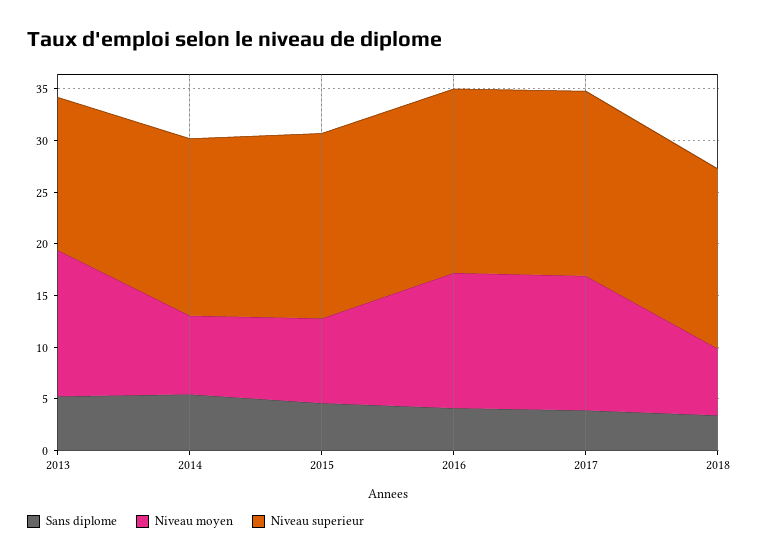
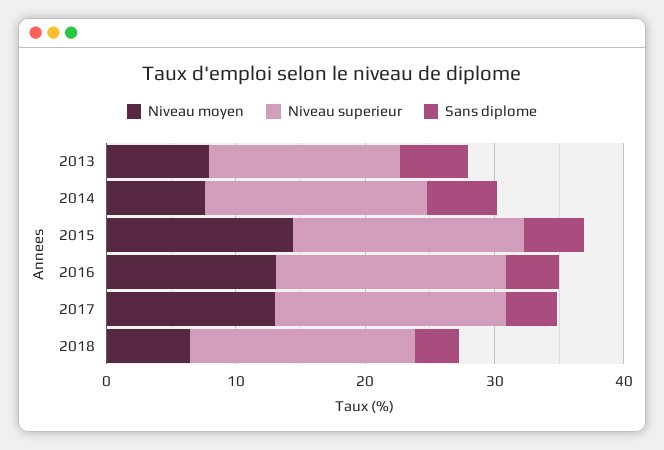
  {
    "Sans diplome": {
      "2013": 5,
      "2014": 5,
      "2015": 5,
      "2016": 4,
      "2017": 4,
      "2018": 3
    },
    "Niveau moyen": {
-     "2013": 14,
+     "2013": 8,
      "2014": 8,
-     "2015": 8,
+     "2015": 14,
      "2016": 13,
      "2017": 13,
      "2018": 6
    },
    "Niveau superieur": {
      "2013": 15,
      "2014": 17,
      "2015": 18,
      "2016": 18,
      "2017": 18,
      "2018": 17
    }
  }

